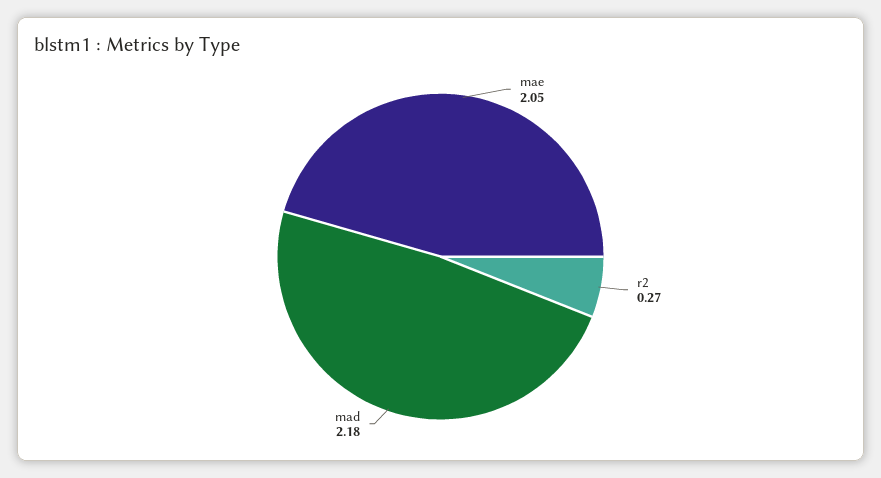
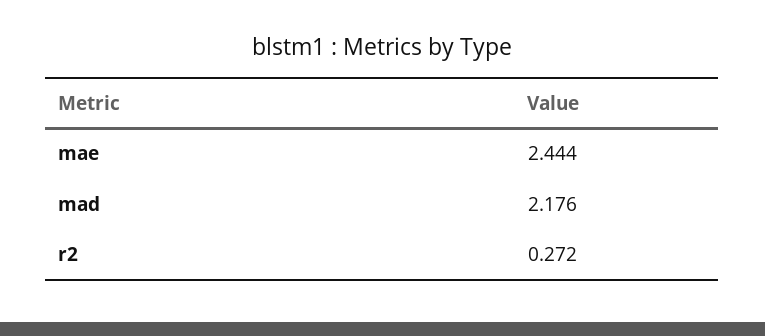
  {
-   "mae": 2.05,
+   "mae": 2.444,
    "r2": 0.272,
    "mad": 2.176
  }

